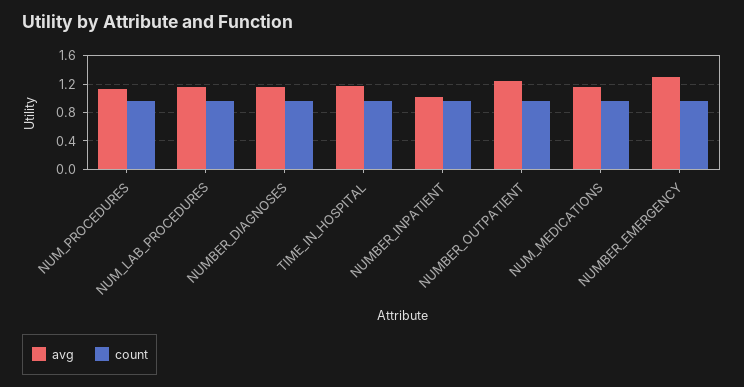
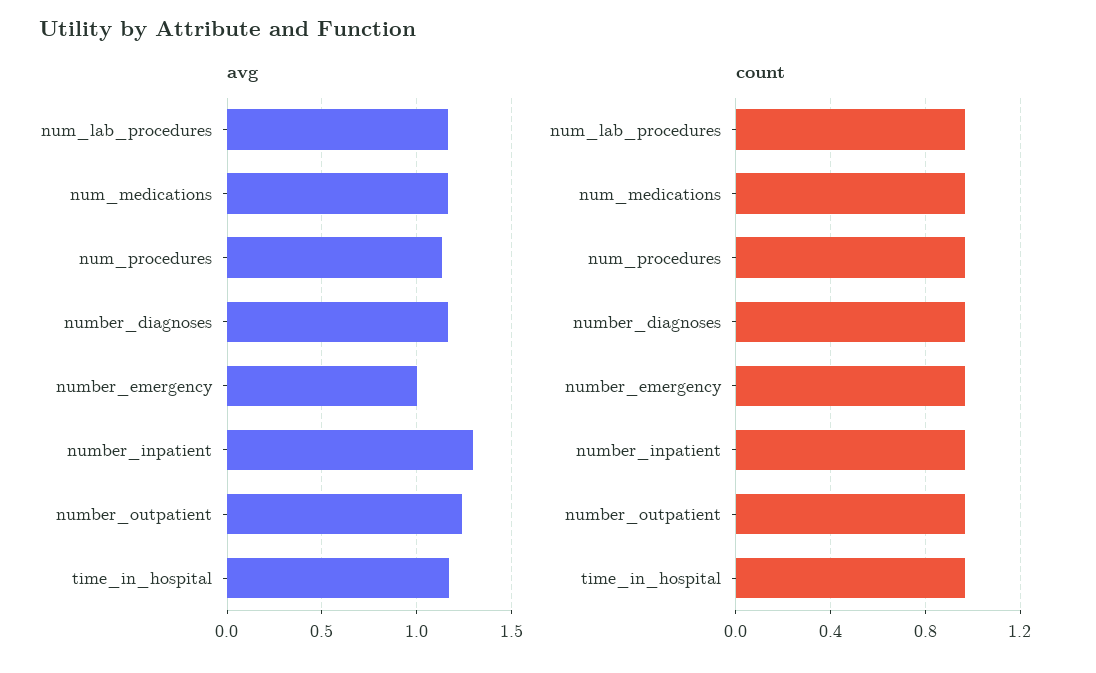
  {
    "avg": {
      "NUM_PROCEDURES": 1.15,
      "NUM_LAB_PROCEDURES": 1.15,
      "NUMBER_DIAGNOSES": 1.15,
      "TIME_IN_HOSPITAL": 1.15,
-     "NUMBER_INPATIENT": 1,
+     "NUMBER_INPATIENT": 1.3,
      "NUMBER_OUTPATIENT": 1.25,
      "NUM_MEDICATIONS": 1.15,
-     "NUMBER_EMERGENCY": 1.3
+     "NUMBER_EMERGENCY": 1
    },
    "count": {
      "NUM_PROCEDURES": 0.95,
      "NUM_LAB_PROCEDURES": 0.95,
      "NUMBER_DIAGNOSES": 0.95,
      "TIME_IN_HOSPITAL": 0.95,
      "NUMBER_INPATIENT": 0.95,
      "NUMBER_OUTPATIENT": 0.95,
      "NUM_MEDICATIONS": 0.95,
      "NUMBER_EMERGENCY": 0.95
    }
  }

